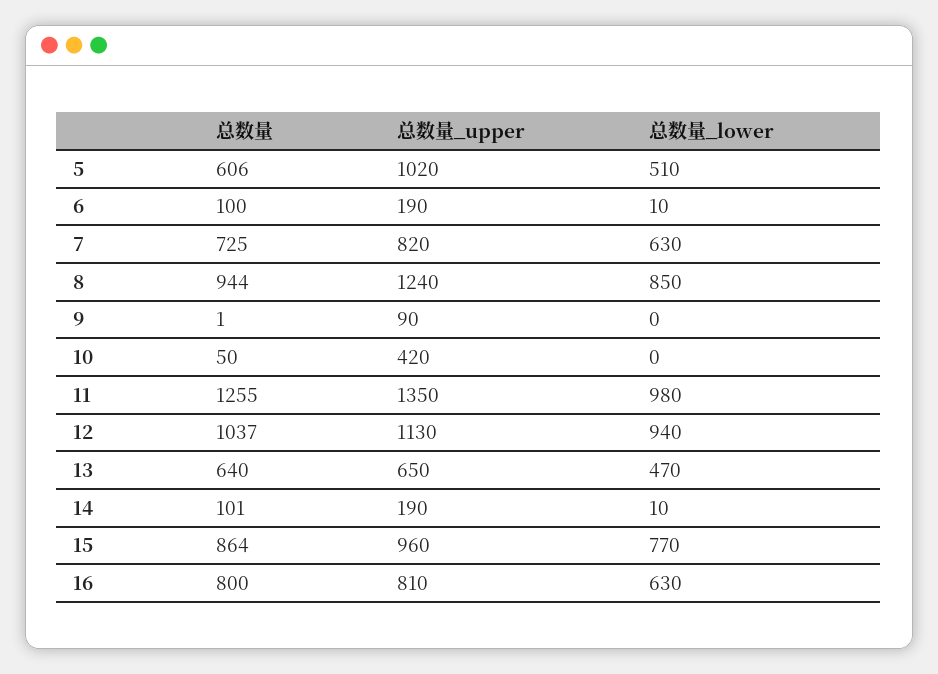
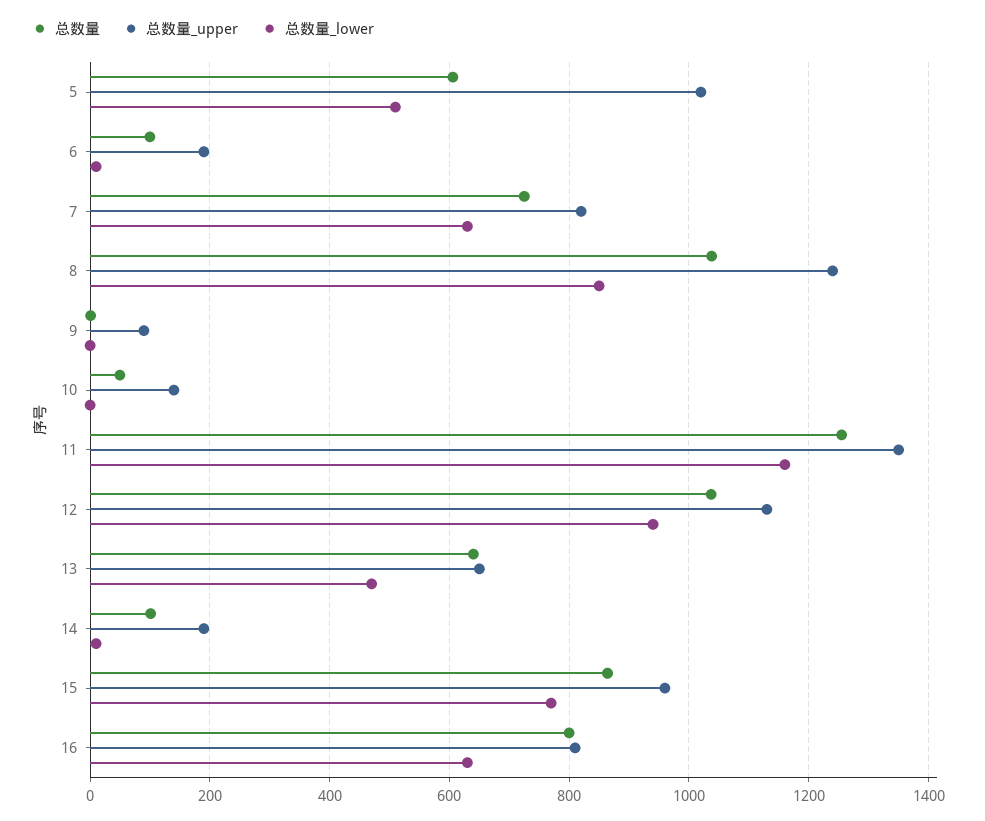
  {
    "总数量": {
      "5": 606,
      "6": 100,
      "7": 725,
-     "8": 944,
+     "8": 1040,
      "9": 1,
      "10": 50,
      "11": 1255,
      "12": 1037,
      "13": 640,
      "14": 101,
      "15": 864,
      "16": 800
    },
    "总数量_upper": {
      "5": 1020,
      "6": 190,
      "7": 820,
      "8": 1240,
      "9": 90,
-     "10": 420,
+     "10": 140,
      "11": 1350,
      "12": 1130,
      "13": 650,
      "14": 190,
      "15": 960,
      "16": 810
    },
    "总数量_lower": {
      "5": 510,
      "6": 10,
      "7": 630,
      "8": 850,
      "9": 0,
      "10": 0,
-     "11": 980,
+     "11": 1160,
      "12": 940,
      "13": 470,
      "14": 10,
      "15": 770,
      "16": 630
    }
  }

